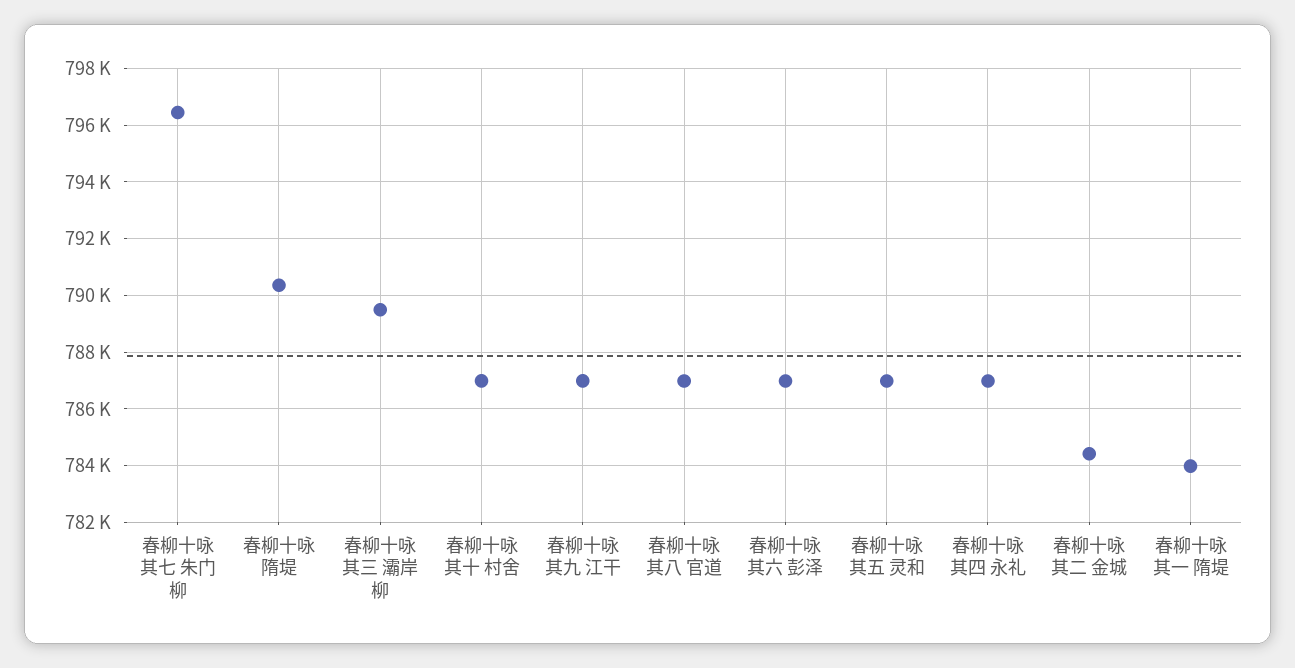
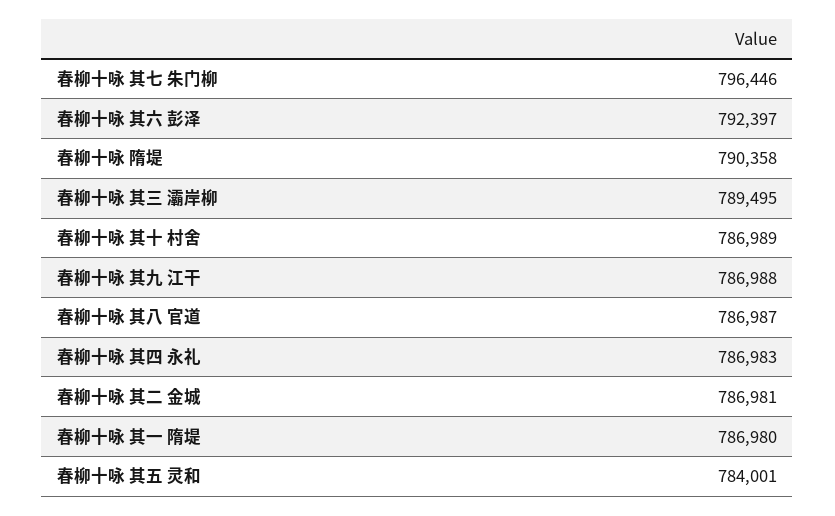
  {
    "春柳十咏 其七 朱门柳": 796446,
    "春柳十咏 隋堤": 790358,
    "春柳十咏 其三 灞岸柳": 789495,
    "春柳十咏 其十 村舍": 786989,
    "春柳十咏 其九 江干": 786988,
    "春柳十咏 其八 官道": 786987,
-   "春柳十咏 其六 彭泽": 787000,
+   "春柳十咏 其六 彭泽": 792397,
-   "春柳十咏 其五 灵和": 787000,
+   "春柳十咏 其五 灵和": 784001,
    "春柳十咏 其四 永礼": 786983,
-   "春柳十咏 其二 金城": 784500,
+   "春柳十咏 其二 金城": 786981,
-   "春柳十咏 其一 隋堤": 784000
+   "春柳十咏 其一 隋堤": 786980
  }

